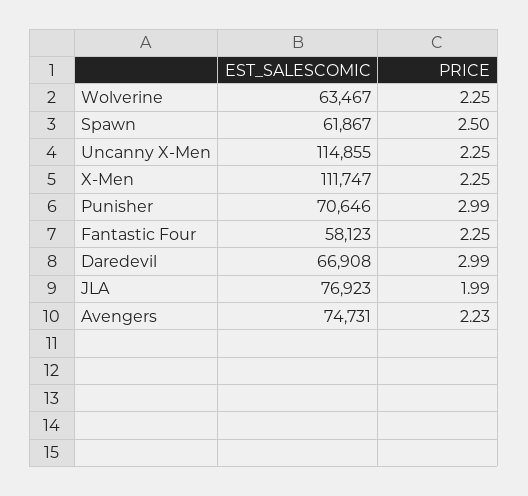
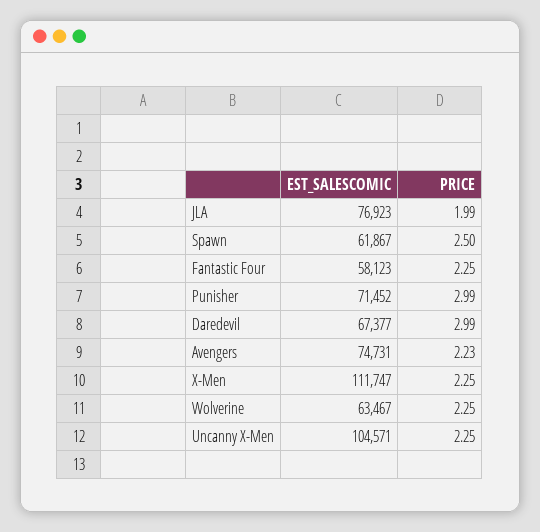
  {
    "EST_SALESCOMIC": {
      "Wolverine": 63467,
      "Spawn": 61867,
-     "Uncanny X-Men": 114855,
+     "Uncanny X-Men": 104571,
      "X-Men": 111747,
-     "Punisher": 70646,
+     "Punisher": 71452,
      "Fantastic Four": 58123,
-     "Daredevil": 66908,
+     "Daredevil": 67377,
      "JLA": 76923,
      "Avengers": 74731
    },
    "PRICE": {
      "Wolverine": 2.25,
      "Spawn": 2.5,
      "Uncanny X-Men": 2.25,
      "X-Men": 2.25,
      "Punisher": 2.99,
      "Fantastic Four": 2.25,
      "Daredevil": 2.99,
      "JLA": 1.99,
      "Avengers": 2.23
    }
  }

